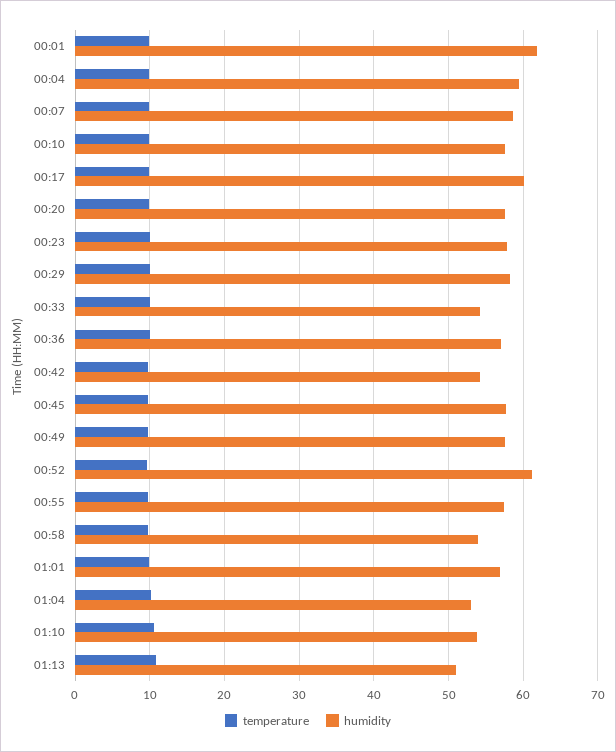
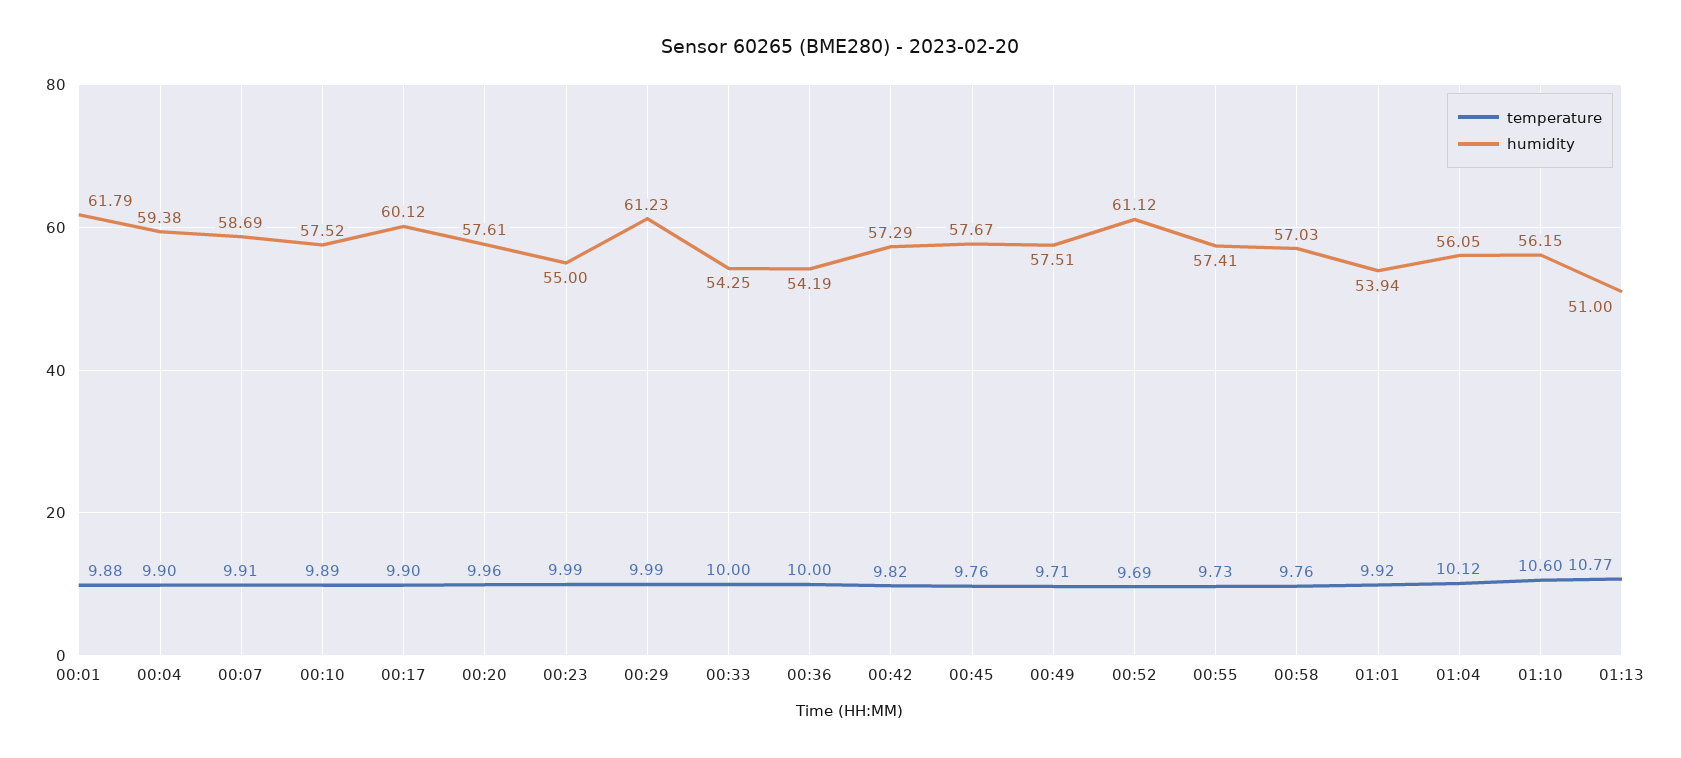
  {
    "temperature": {
      "00:01": 9.88,
      "00:04": 9.9,
      "00:07": 9.91,
      "00:10": 9.89,
      "00:17": 9.9,
      "00:20": 9.96,
      "00:23": 9.99,
      "00:29": 9.99,
      "00:33": 10,
      "00:36": 10,
      "00:42": 9.82,
      "00:45": 9.76,
      "00:49": 9.71,
      "00:52": 9.69,
      "00:55": 9.73,
      "00:58": 9.76,
      "01:01": 9.92,
      "01:04": 10.12,
      "01:10": 10.6,
      "01:13": 10.77
    },
    "humidity": {
      "00:01": 61.79,
      "00:04": 59.38,
      "00:07": 58.69,
      "00:10": 57.52,
      "00:17": 60.12,
      "00:20": 57.61,
-     "00:23": 58,
+     "00:23": 55,
-     "00:29": 58,
+     "00:29": 61.23,
      "00:33": 54.25,
-     "00:36": 57,
+     "00:36": 54.19,
-     "00:42": 54,
+     "00:42": 57.29,
      "00:45": 57.67,
      "00:49": 57.51,
      "00:52": 61.12,
      "00:55": 57.41,
-     "00:58": 54,
+     "00:58": 57.03,
-     "01:01": 57,
+     "01:01": 53.94,
-     "01:04": 53,
+     "01:04": 56.05,
-     "01:10": 54,
+     "01:10": 56.15,
      "01:13": 51
    }
  }

